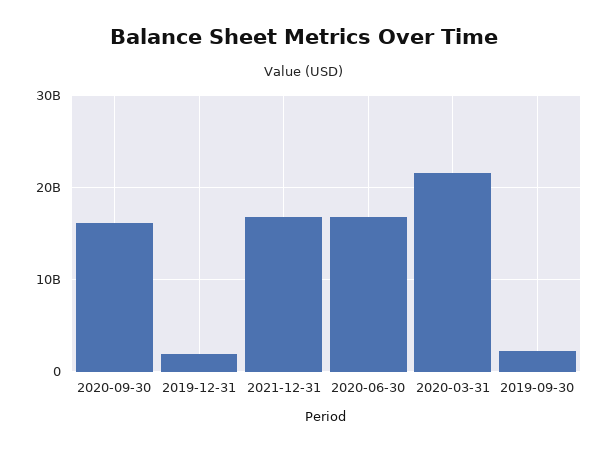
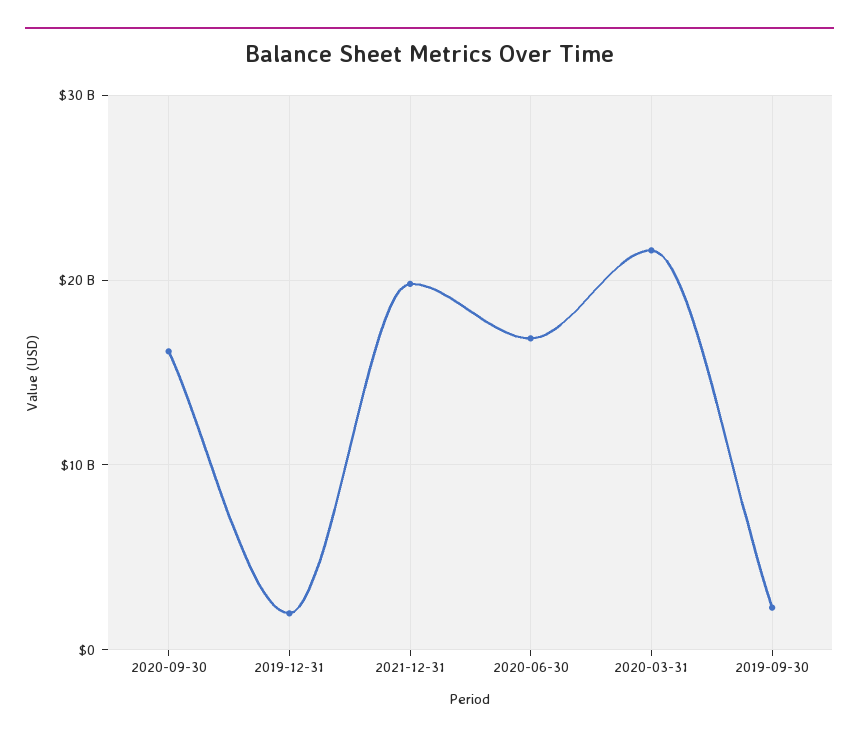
  {
    "2020-09-30": 16000000000,
    "2019-12-31": 2000000000,
-   "2021-12-31": 17000000000,
+   "2021-12-31": 20000000000,
    "2020-06-30": 17000000000,
    "2020-03-31": 22000000000,
    "2019-09-30": 2000000000
  }

